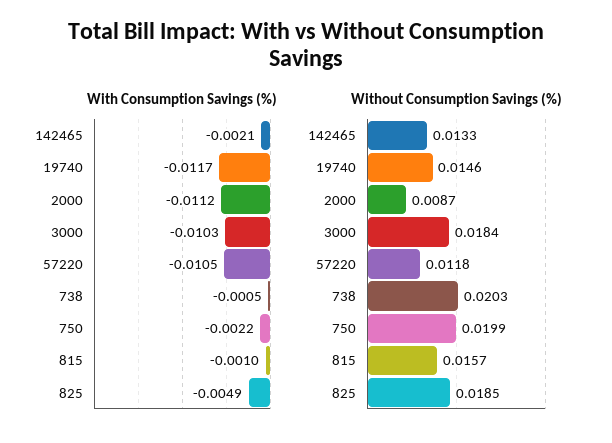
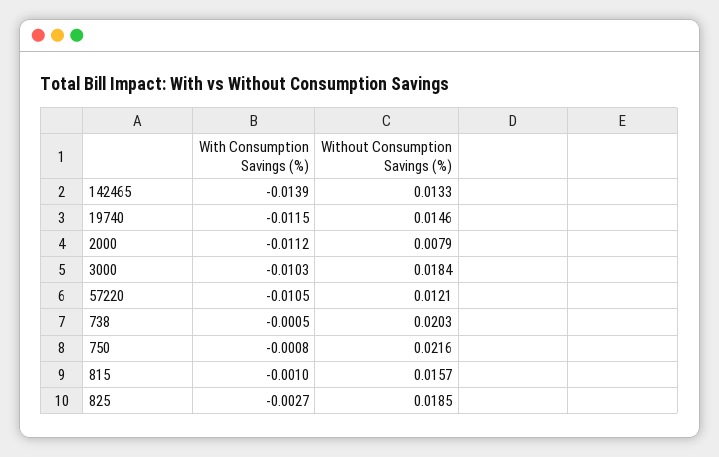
  {
    "With Consumption Savings (%)": {
-     "142465": -0.0021,
+     "142465": -0.0139,
-     "19740": -0.0117,
+     "19740": -0.0115,
      "2000": -0.0112,
      "3000": -0.0103,
      "57220": -0.0105,
      "738": -0.0005,
-     "750": -0.0022,
+     "750": -0.0008,
      "815": -0.001,
-     "825": -0.0049
+     "825": -0.0027
    },
    "Without Consumption Savings (%)": {
      "142465": 0.0133,
      "19740": 0.0146,
-     "2000": 0.0087,
+     "2000": 0.0079,
      "3000": 0.0184,
-     "57220": 0.0118,
+     "57220": 0.0121,
      "738": 0.0203,
-     "750": 0.0199,
+     "750": 0.0216,
      "815": 0.0157,
      "825": 0.0185
    }
  }

